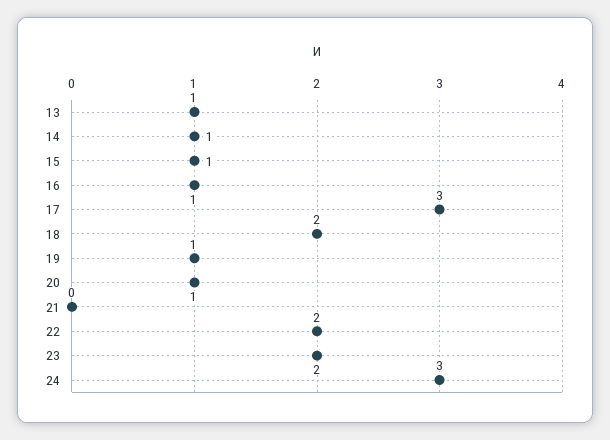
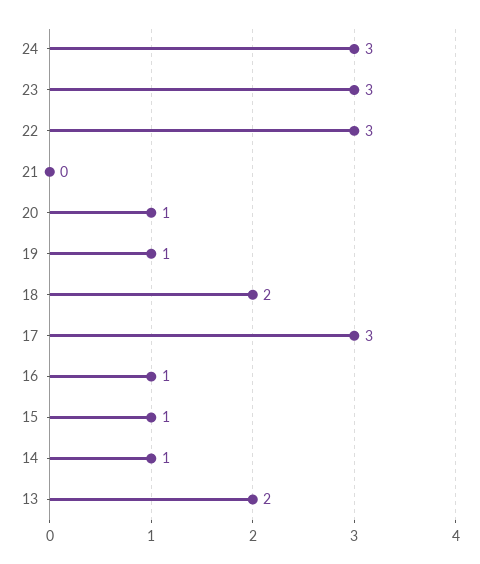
  {
-   "13": 1,
+   "13": 2,
    "14": 1,
    "15": 1,
    "16": 1,
    "17": 3,
    "18": 2,
    "19": 1,
    "20": 1,
    "21": 0,
-   "22": 2,
+   "22": 3,
-   "23": 2,
+   "23": 3,
    "24": 3
  }

